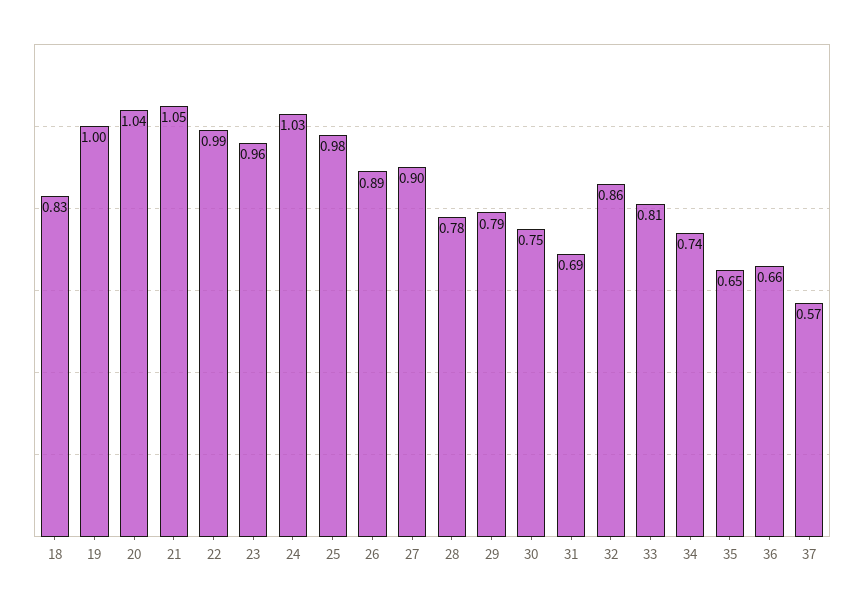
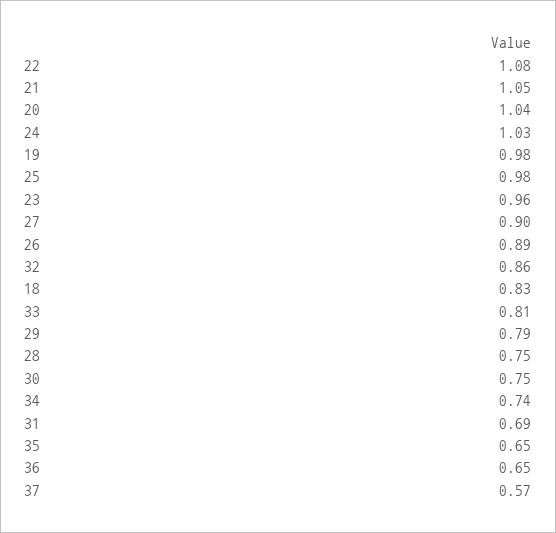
  {
    "18": 0.83,
-   "19": 1,
+   "19": 0.98,
    "20": 1.04,
    "21": 1.05,
-   "22": 0.99,
+   "22": 1.08,
    "23": 0.96,
    "24": 1.03,
    "25": 0.98,
    "26": 0.89,
    "27": 0.9,
-   "28": 0.78,
+   "28": 0.75,
    "29": 0.79,
    "30": 0.75,
    "31": 0.69,
    "32": 0.86,
    "33": 0.81,
    "34": 0.74,
    "35": 0.65,
-   "36": 0.66,
+   "36": 0.65,
    "37": 0.57
  }

